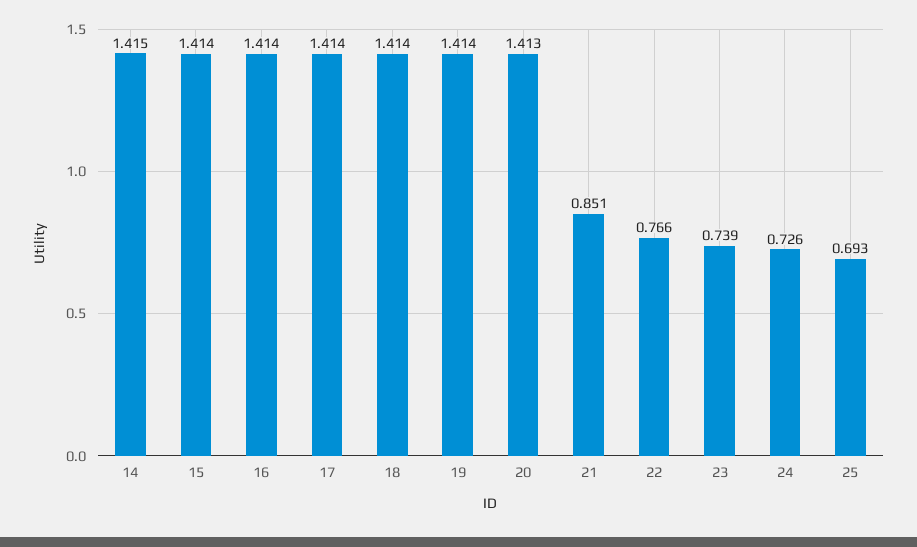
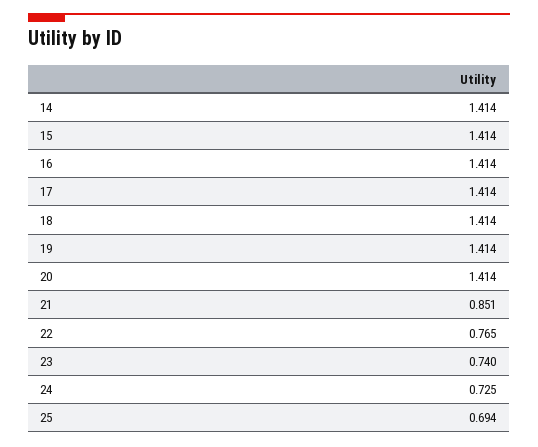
  {
-   "14": 1.415,
+   "14": 1.414,
    "15": 1.414,
    "16": 1.414,
    "17": 1.414,
    "18": 1.414,
    "19": 1.414,
-   "20": 1.413,
+   "20": 1.414,
    "21": 0.851,
-   "22": 0.766,
+   "22": 0.765,
-   "23": 0.739,
+   "23": 0.74,
-   "24": 0.726,
+   "24": 0.725,
-   "25": 0.693
+   "25": 0.694
  }

